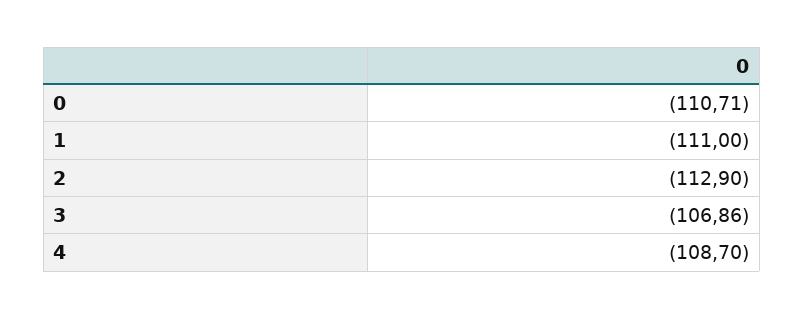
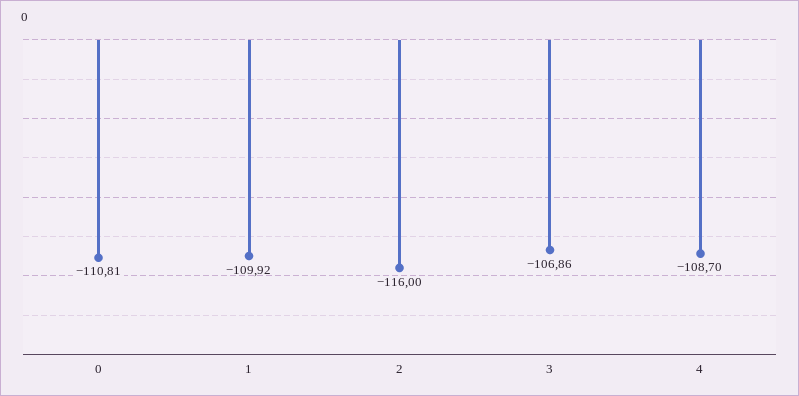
  {
-   "0": -110.71,
+   "0": -110.81,
-   "1": -111,
+   "1": -109.92,
-   "2": -112.9,
+   "2": -116,
    "3": -106.86,
    "4": -108.7
  }

